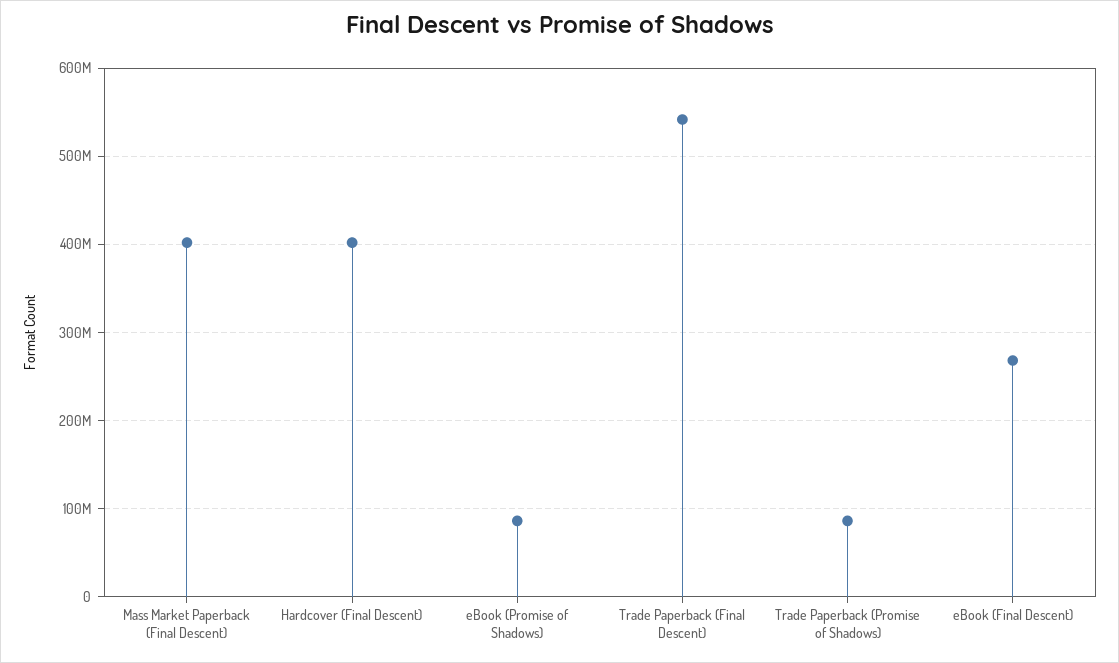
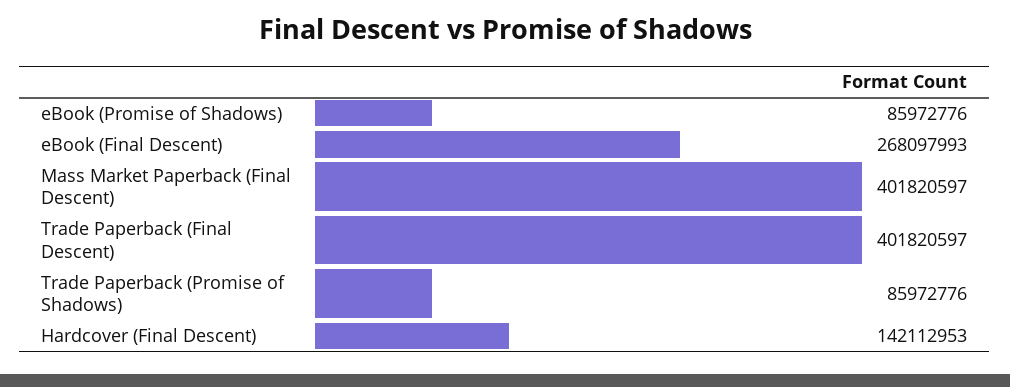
  {
    "Mass Market Paperback (Final Descent)": 401820597,
-   "Hardcover (Final Descent)": 400000000,
+   "Hardcover (Final Descent)": 142112953,
    "eBook (Promise of Shadows)": 85972776,
-   "Trade Paperback (Final Descent)": 540000000,
+   "Trade Paperback (Final Descent)": 401820597,
    "Trade Paperback (Promise of Shadows)": 85972776,
    "eBook (Final Descent)": 268097993
  }

